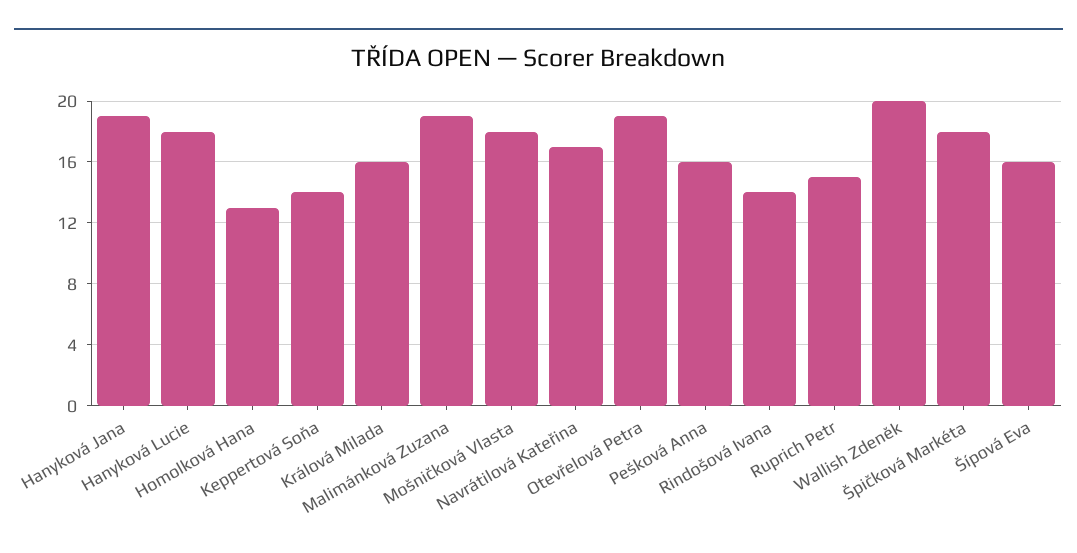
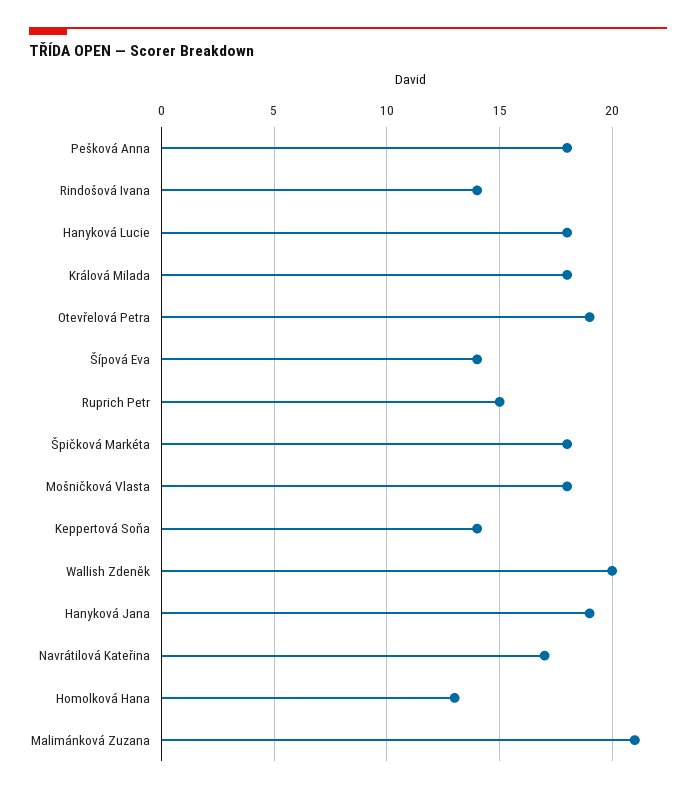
  {
    "Hanyková Jana": 19,
    "Hanyková Lucie": 18,
    "Homolková Hana": 13,
    "Keppertová Soňa": 14,
-   "Králová Milada": 16,
+   "Králová Milada": 18,
-   "Malimánková Zuzana": 19,
+   "Malimánková Zuzana": 21,
    "Mošničková Vlasta": 18,
    "Navrátilová Kateřina": 17,
    "Otevřelová Petra": 19,
-   "Pešková Anna": 16,
+   "Pešková Anna": 18,
    "Rindošová Ivana": 14,
    "Ruprich Petr": 15,
    "Wallish Zdeněk": 20,
    "Špičková Markéta": 18,
-   "Šípová Eva": 16
+   "Šípová Eva": 14
  }

